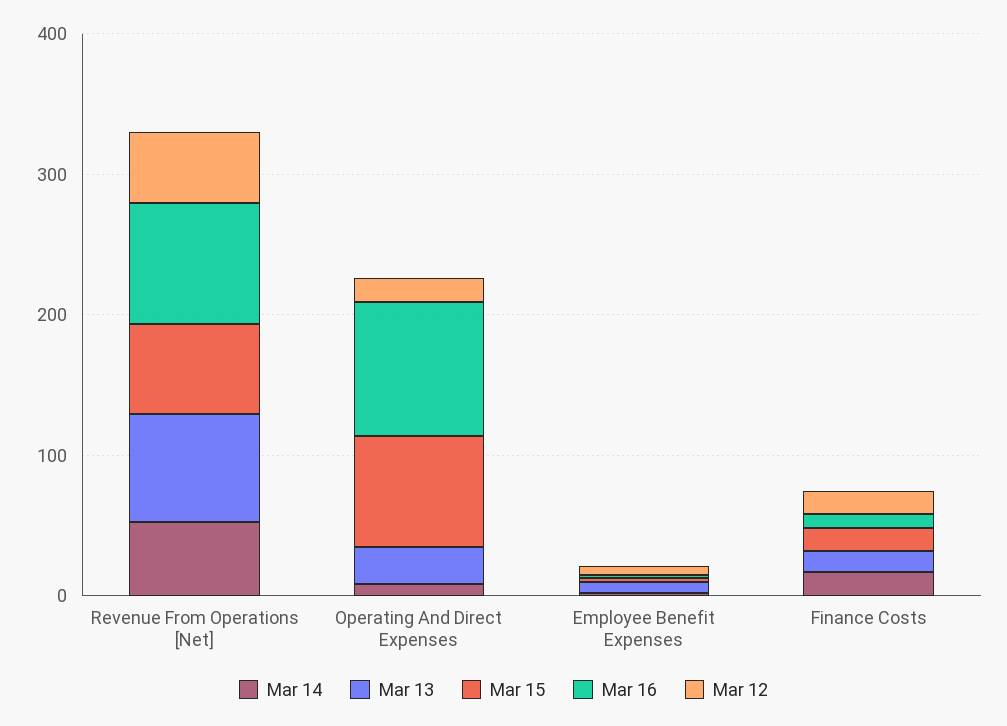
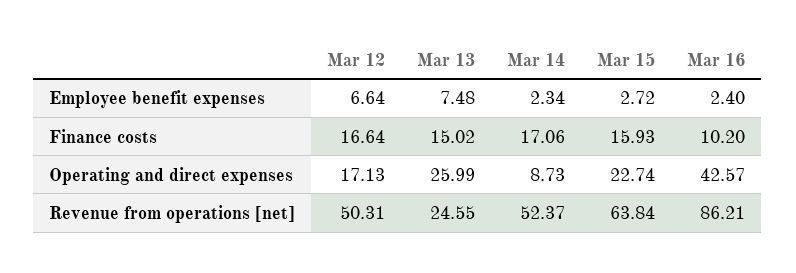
  {
    "Mar 14": {
      "Revenue From Operations [Net]": 52.37,
      "Operating And Direct Expenses": 8.73,
      "Employee Benefit Expenses": 2.34,
      "Finance Costs": 17.06
    },
    "Mar 13": {
-     "Revenue From Operations [Net]": 80,
+     "Revenue From Operations [Net]": 24.55,
      "Operating And Direct Expenses": 25.99,
      "Employee Benefit Expenses": 7.48,
      "Finance Costs": 15.02
    },
    "Mar 15": {
      "Revenue From Operations [Net]": 63.84,
-     "Operating And Direct Expenses": 80,
+     "Operating And Direct Expenses": 22.74,
      "Employee Benefit Expenses": 2.72,
      "Finance Costs": 15.93
    },
    "Mar 16": {
      "Revenue From Operations [Net]": 86.21,
-     "Operating And Direct Expenses": 100,
+     "Operating And Direct Expenses": 42.57,
      "Employee Benefit Expenses": 2.4,
      "Finance Costs": 10.2
    },
    "Mar 12": {
      "Revenue From Operations [Net]": 50.31,
      "Operating And Direct Expenses": 17.13,
      "Employee Benefit Expenses": 6.64,
      "Finance Costs": 16.64
    }
  }

